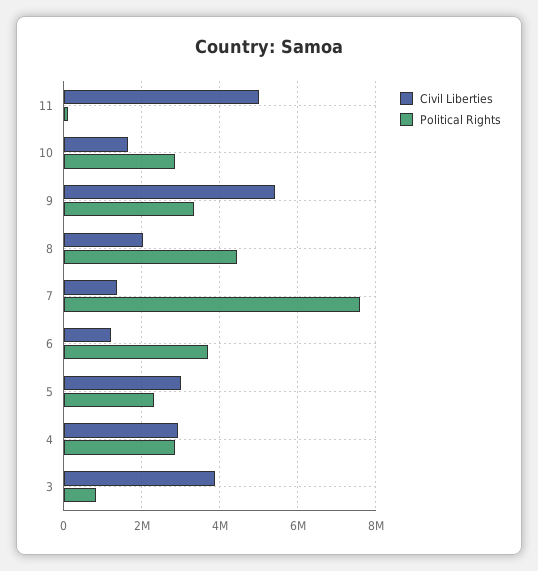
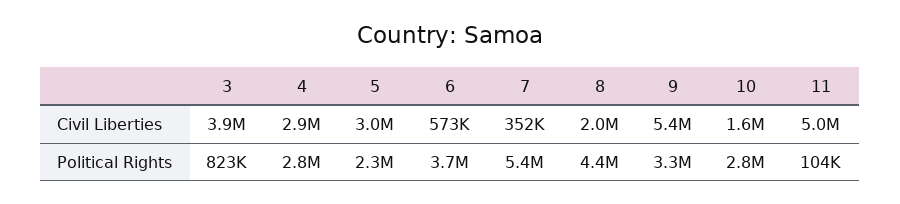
  {
    "Civil Liberties": {
      "11": 5000000,
      "10": 1600000,
      "9": 5400000,
      "8": 2000000,
-     "7": 1400000,
+     "7": 352000,
-     "6": 1200000,
+     "6": 573000,
      "5": 3000000,
      "4": 2900000,
      "3": 3900000
    },
    "Political Rights": {
      "11": 104000,
      "10": 2800000,
      "9": 3300000,
      "8": 4400000,
-     "7": 7600000,
+     "7": 5400000,
      "6": 3700000,
      "5": 2300000,
      "4": 2800000,
      "3": 823000
    }
  }

